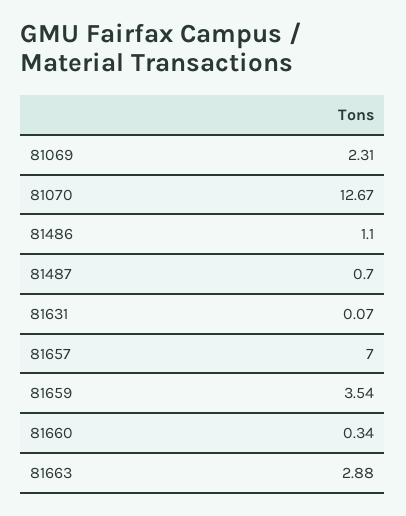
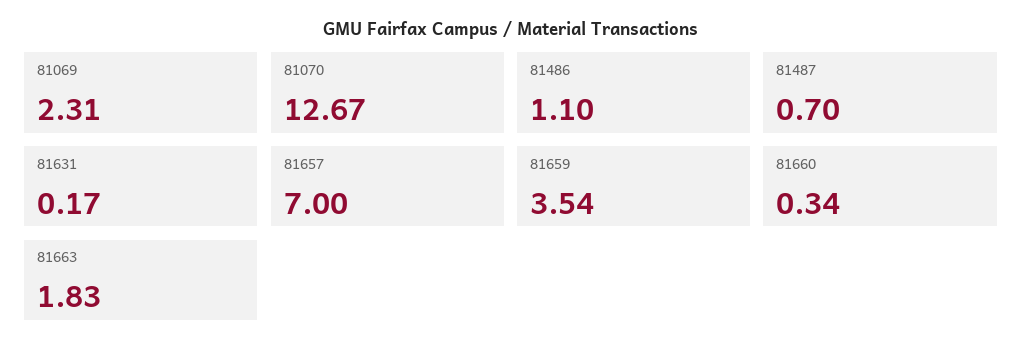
  {
    "81069": 2.31,
    "81070": 12.67,
    "81486": 1.1,
    "81487": 0.7,
-   "81631": 0.07,
+   "81631": 0.17,
    "81657": 7,
    "81659": 3.54,
    "81660": 0.34,
-   "81663": 2.88
+   "81663": 1.83
  }

